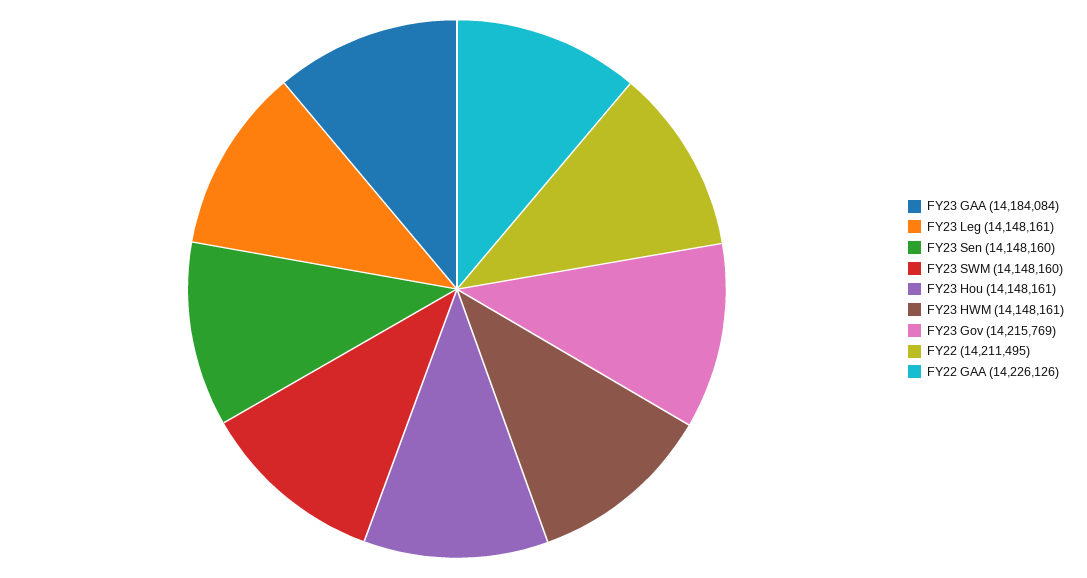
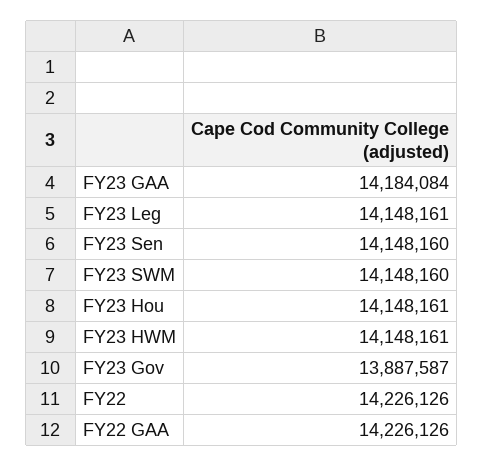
  {
    "FY23 GAA": 14184084,
    "FY23 Leg": 14148161,
    "FY23 Sen": 14148160,
    "FY23 SWM": 14148160,
    "FY23 Hou": 14148161,
    "FY23 HWM": 14148161,
-   "FY23 Gov": 14215769,
+   "FY23 Gov": 13887587,
-   "FY22": 14211495,
+   "FY22": 14226126,
    "FY22 GAA": 14226126
  }

